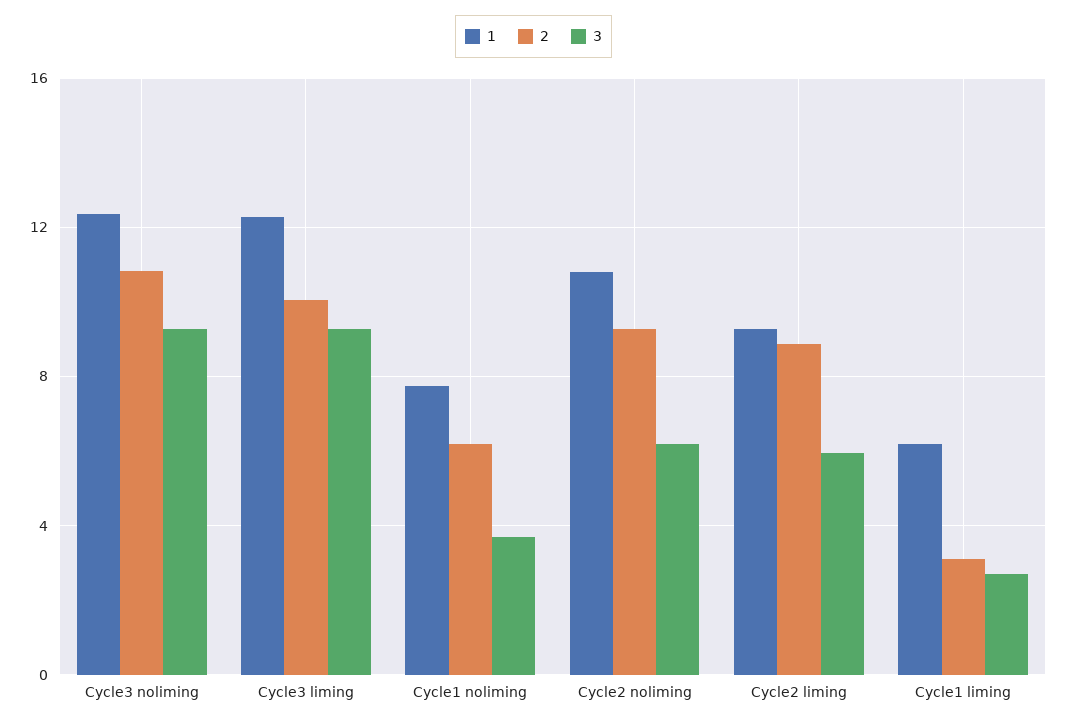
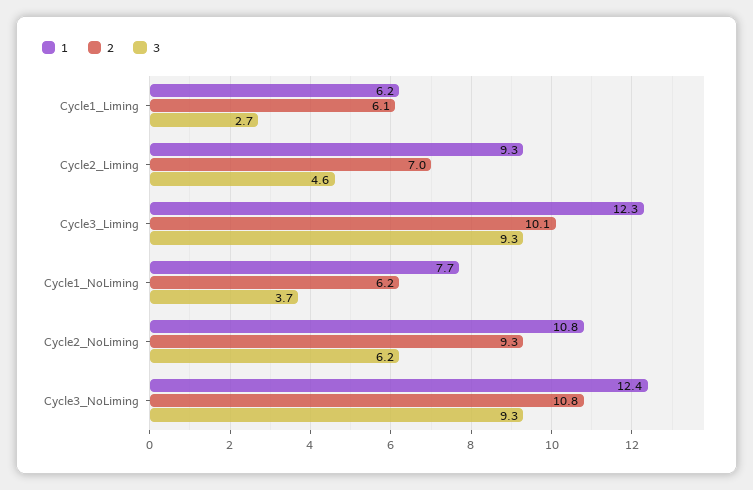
  {
    "1": {
      "Cycle3 noliming": 12.4,
      "Cycle3 liming": 12.3,
      "Cycle1 noliming": 7.7,
      "Cycle2 noliming": 10.8,
      "Cycle2 liming": 9.3,
      "Cycle1 liming": 6.2
    },
    "2": {
      "Cycle3 noliming": 10.8,
      "Cycle3 liming": 10.1,
      "Cycle1 noliming": 6.2,
      "Cycle2 noliming": 9.3,
-     "Cycle2 liming": 9,
+     "Cycle2 liming": 7,
-     "Cycle1 liming": 3
+     "Cycle1 liming": 6.1
    },
    "3": {
      "Cycle3 noliming": 9.3,
      "Cycle3 liming": 9.3,
      "Cycle1 noliming": 3.7,
      "Cycle2 noliming": 6.2,
-     "Cycle2 liming": 6,
+     "Cycle2 liming": 4.6,
      "Cycle1 liming": 2.7
    }
  }

